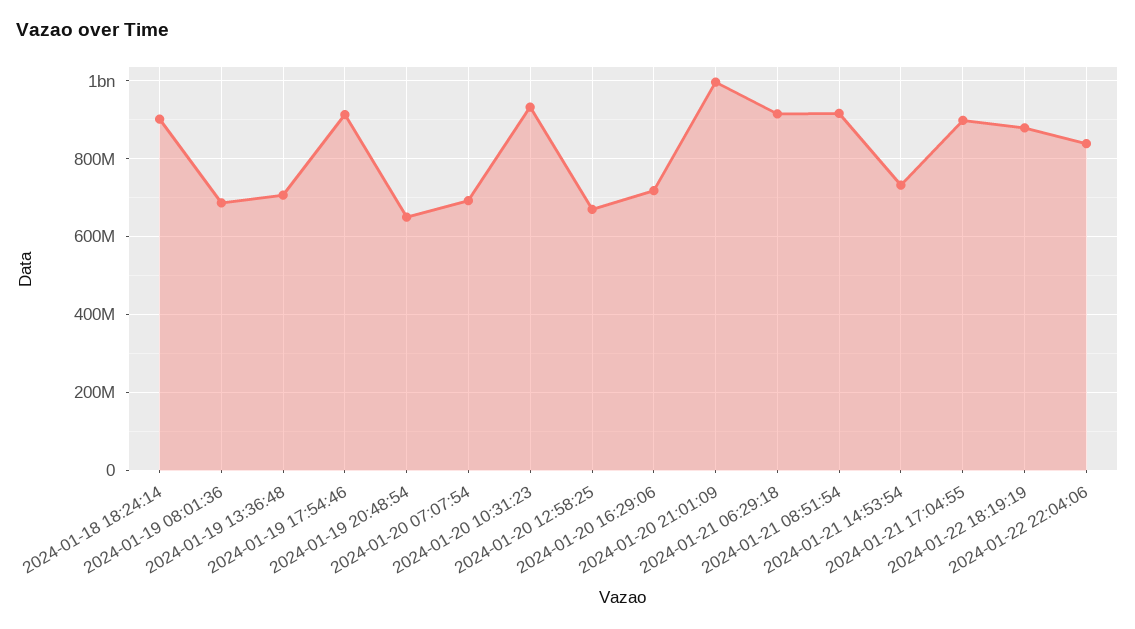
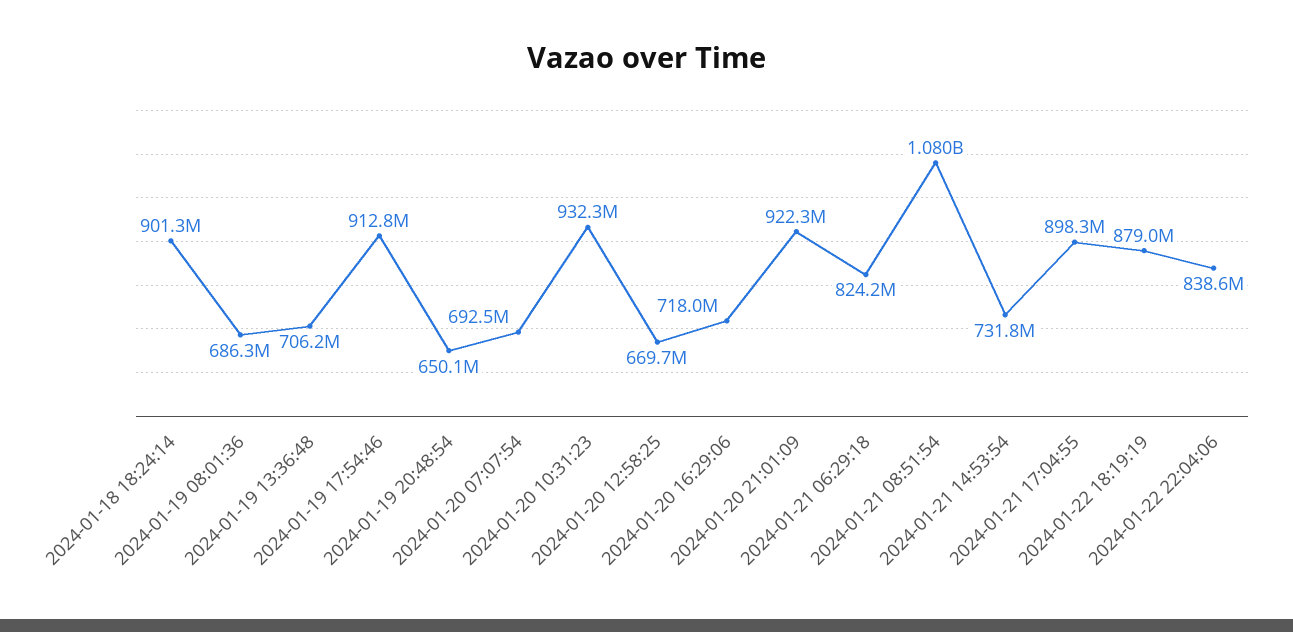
  {
    "2024-01-18 18:24:14": 901300000,
    "2024-01-19 08:01:36": 686300000,
    "2024-01-19 13:36:48": 706200000,
    "2024-01-19 17:54:46": 912800000,
    "2024-01-19 20:48:54": 650100000,
    "2024-01-20 07:07:54": 692500000,
    "2024-01-20 10:31:23": 932300000,
    "2024-01-20 12:58:25": 669700000,
    "2024-01-20 16:29:06": 718000000,
-   "2024-01-20 21:01:09": 1000000000,
+   "2024-01-20 21:01:09": 922300000,
-   "2024-01-21 06:29:18": 920000000,
+   "2024-01-21 06:29:18": 824200000,
-   "2024-01-21 08:51:54": 920000000,
+   "2024-01-21 08:51:54": 1080000000,
    "2024-01-21 14:53:54": 731800000,
    "2024-01-21 17:04:55": 898300000,
    "2024-01-22 18:19:19": 879000000,
    "2024-01-22 22:04:06": 838600000
  }

